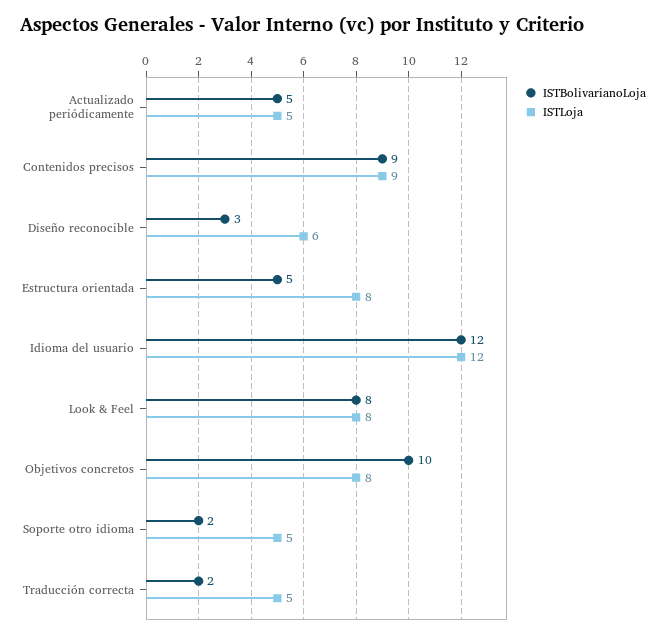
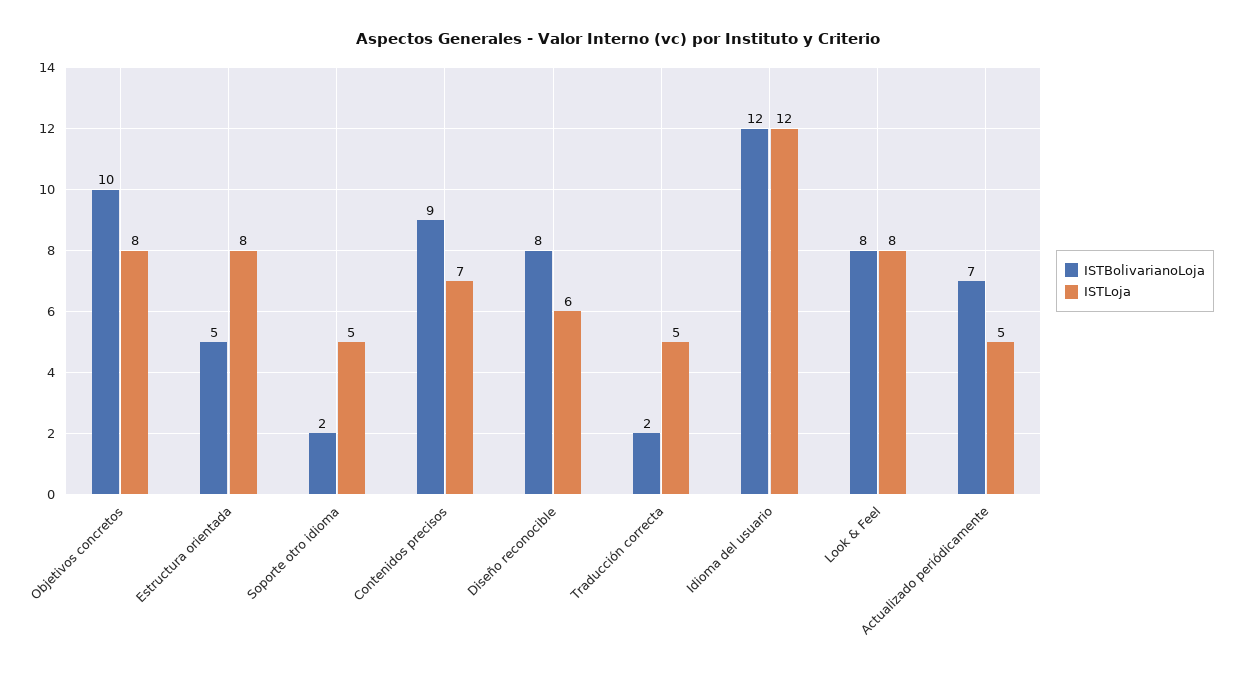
  {
    "ISTBolivarianoLoja": {
-     "Actualizado periódicamente": 5,
+     "Actualizado periódicamente": 7,
      "Contenidos precisos": 9,
-     "Diseño reconocible": 3,
+     "Diseño reconocible": 8,
      "Estructura orientada": 5,
      "Idioma del usuario": 12,
      "Look & Feel": 8,
      "Objetivos concretos": 10,
      "Soporte otro idioma": 2,
      "Traducción correcta": 2
    },
    "ISTLoja": {
      "Actualizado periódicamente": 5,
-     "Contenidos precisos": 9,
+     "Contenidos precisos": 7,
      "Diseño reconocible": 6,
      "Estructura orientada": 8,
      "Idioma del usuario": 12,
      "Look & Feel": 8,
      "Objetivos concretos": 8,
      "Soporte otro idioma": 5,
      "Traducción correcta": 5
    }
  }

